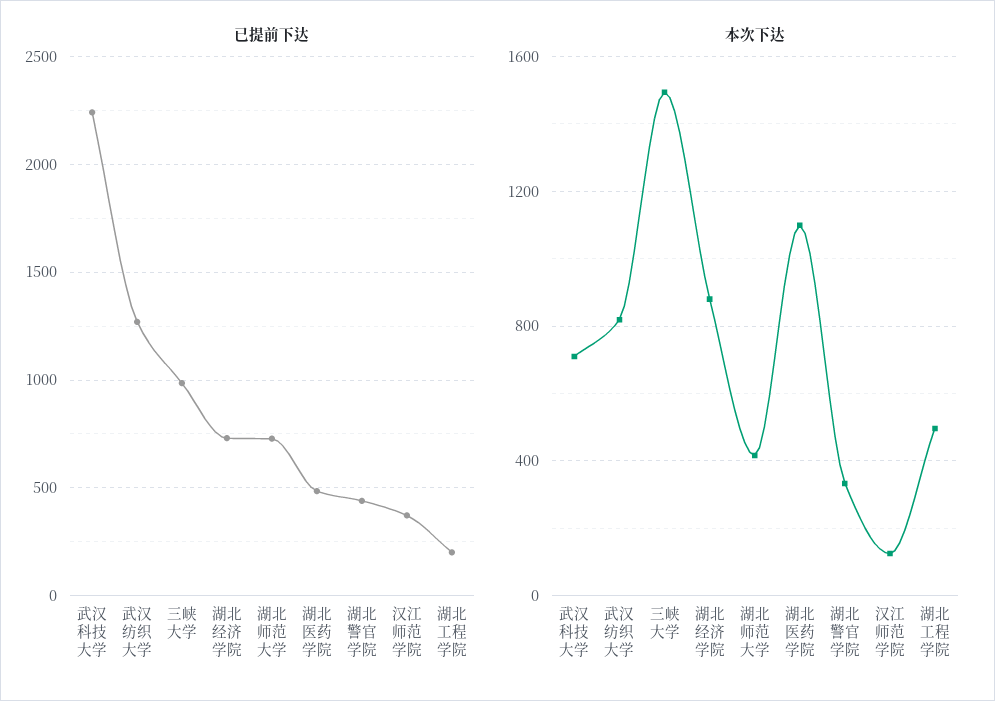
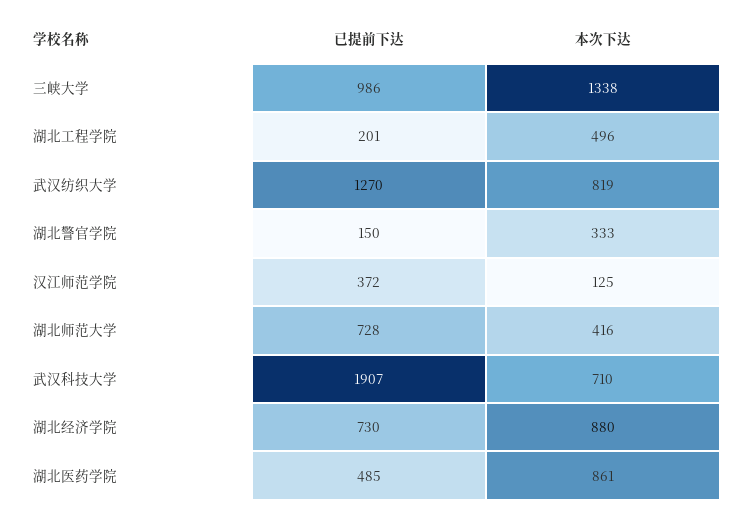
  {
    "已提前下达": {
-     "武汉科技大学": 2250,
+     "武汉科技大学": 1907,
      "武汉纺织大学": 1270,
      "三峡大学": 986,
      "湖北经济学院": 730,
      "湖北师范大学": 728,
      "湖北医药学院": 485,
-     "湖北警官学院": 450,
+     "湖北警官学院": 150,
      "汉江师范学院": 372,
      "湖北工程学院": 201
    },
    "本次下达": {
      "武汉科技大学": 710,
      "武汉纺织大学": 819,
-     "三峡大学": 1500,
+     "三峡大学": 1338,
      "湖北经济学院": 880,
      "湖北师范大学": 416,
-     "湖北医药学院": 1100,
+     "湖北医药学院": 861,
      "湖北警官学院": 333,
      "汉江师范学院": 125,
      "湖北工程学院": 496
    }
  }

